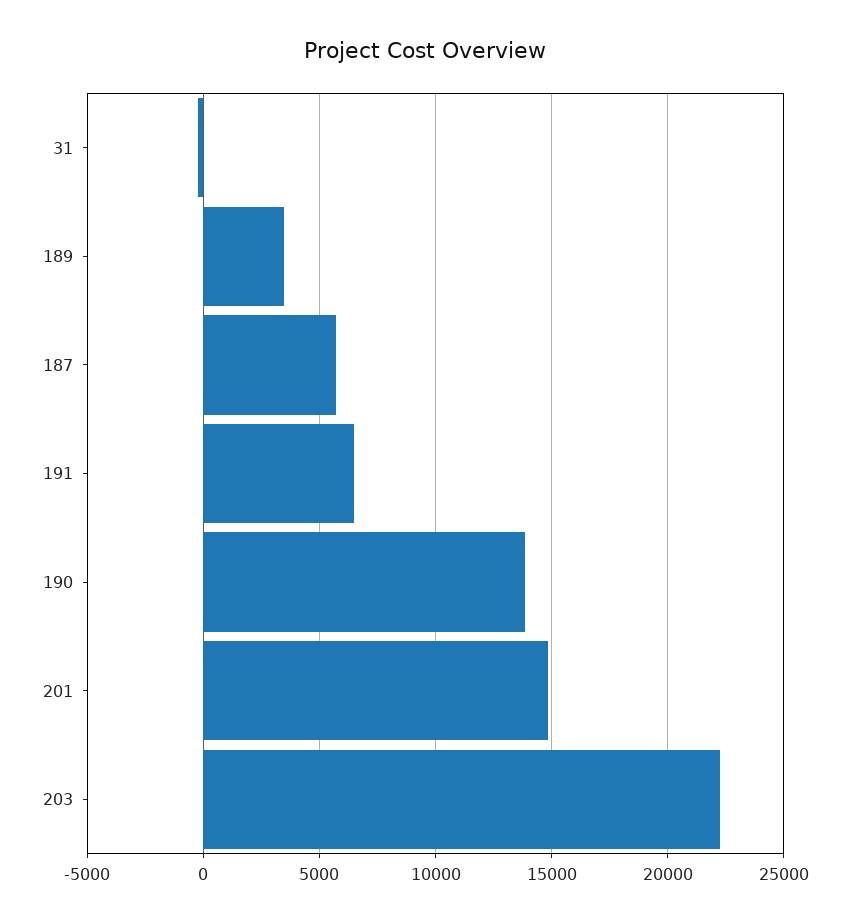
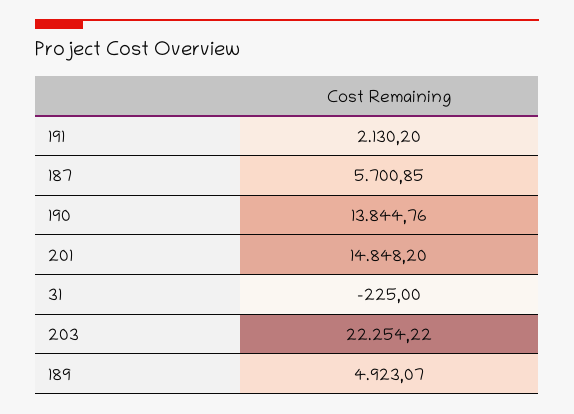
  {
    "31": -225,
-   "189": 3500,
+   "189": 4923.07,
    "187": 5700.85,
-   "191": 6500,
+   "191": 2130.2,
    "190": 13844.76,
    "201": 14848.2,
    "203": 22254.22
  }

